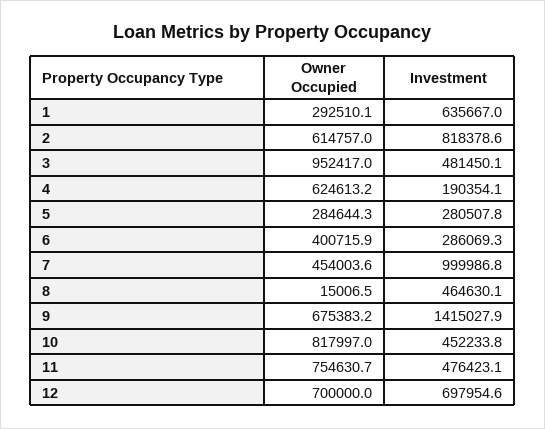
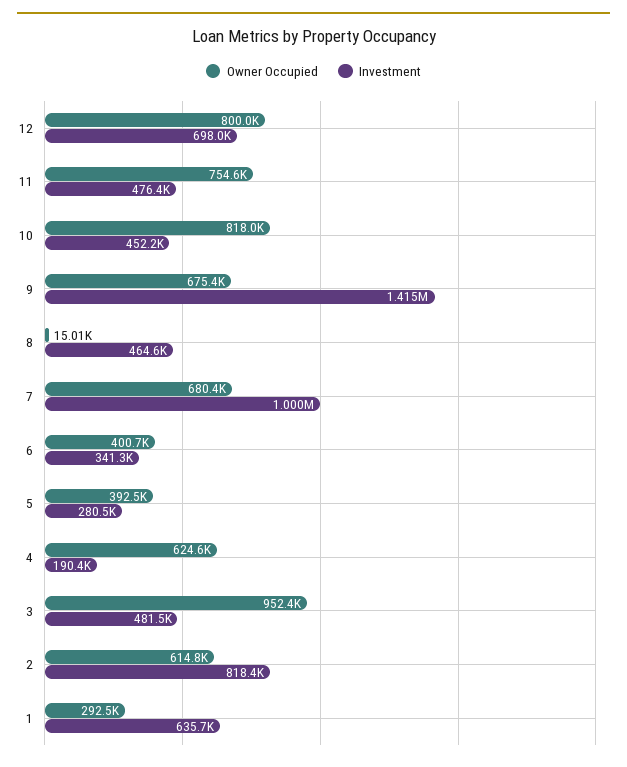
  {
    "Owner Occupied": {
      "1": 292510.1,
      "2": 614757,
      "3": 952417,
      "4": 624613.2,
-     "5": 284644.3,
+     "5": 392500,
      "6": 400715.9,
-     "7": 454003.6,
+     "7": 680400,
      "8": 15006.5,
      "9": 675383.2,
      "10": 817997,
      "11": 754630.7,
-     "12": 700000
+     "12": 800000
    },
    "Investment": {
      "1": 635667,
      "2": 818378.6,
      "3": 481450.1,
      "4": 190354.1,
      "5": 280507.8,
-     "6": 286069.3,
+     "6": 341300,
      "7": 999986.8,
      "8": 464630.1,
      "9": 1415027.9,
      "10": 452233.8,
      "11": 476423.1,
      "12": 697954.6
    }
  }

